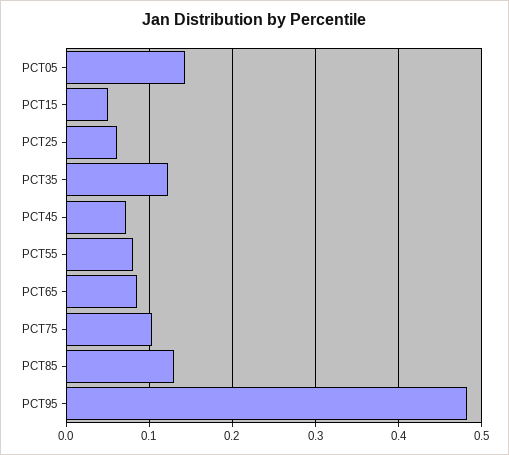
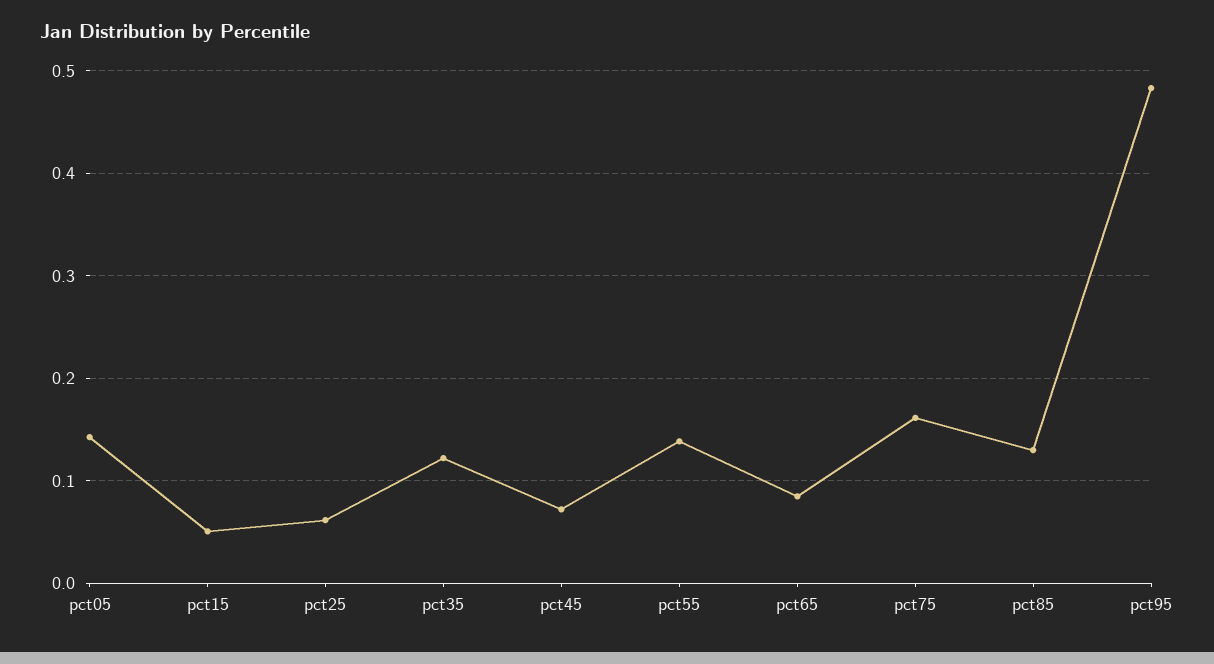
  {
    "PCT05": 0.14,
    "PCT15": 0.05,
    "PCT25": 0.06,
    "PCT35": 0.12,
    "PCT45": 0.07,
-   "PCT55": 0.08,
+   "PCT55": 0.14,
    "PCT65": 0.08,
-   "PCT75": 0.1,
+   "PCT75": 0.16,
    "PCT85": 0.13,
    "PCT95": 0.48
  }

